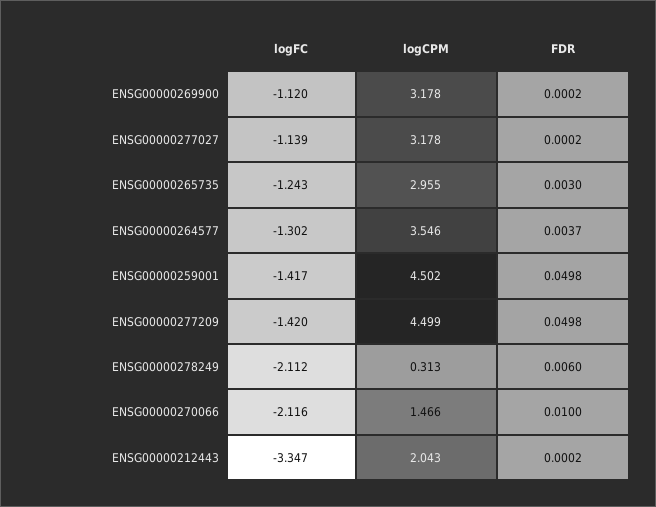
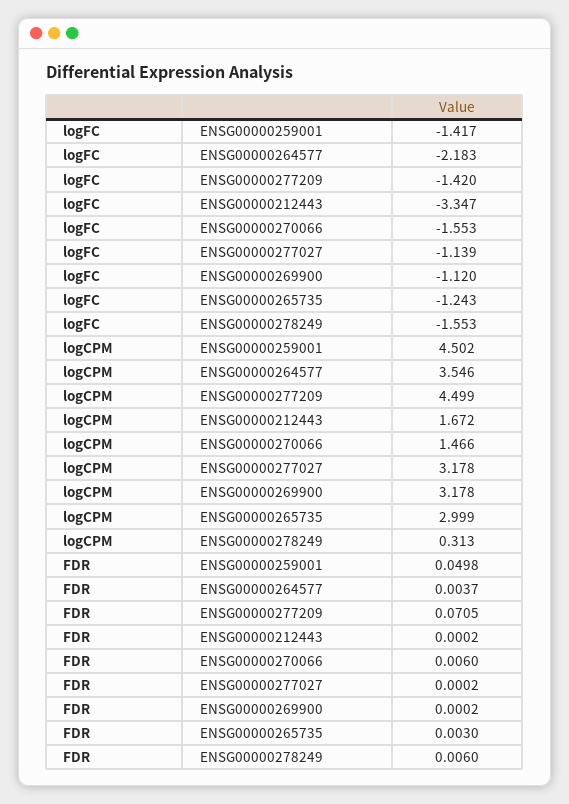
  {
    "logFC": {
      "ENSG00000269900": -1.12,
      "ENSG00000277027": -1.139,
      "ENSG00000265735": -1.243,
-     "ENSG00000264577": -1.302,
+     "ENSG00000264577": -2.183,
      "ENSG00000259001": -1.417,
      "ENSG00000277209": -1.42,
-     "ENSG00000278249": -2.112,
+     "ENSG00000278249": -1.553,
-     "ENSG00000270066": -2.116,
+     "ENSG00000270066": -1.553,
      "ENSG00000212443": -3.347
    },
    "logCPM": {
      "ENSG00000269900": 3.178,
      "ENSG00000277027": 3.178,
-     "ENSG00000265735": 2.955,
+     "ENSG00000265735": 2.999,
      "ENSG00000264577": 3.546,
      "ENSG00000259001": 4.502,
      "ENSG00000277209": 4.499,
      "ENSG00000278249": 0.313,
      "ENSG00000270066": 1.466,
-     "ENSG00000212443": 2.043
+     "ENSG00000212443": 1.672
    },
    "FDR": {
      "ENSG00000269900": 0.0002,
      "ENSG00000277027": 0.0002,
      "ENSG00000265735": 0.003,
      "ENSG00000264577": 0.0037,
      "ENSG00000259001": 0.0498,
-     "ENSG00000277209": 0.0498,
+     "ENSG00000277209": 0.0705,
      "ENSG00000278249": 0.006,
-     "ENSG00000270066": 0.01,
+     "ENSG00000270066": 0.006,
      "ENSG00000212443": 0.0002
    }
  }

